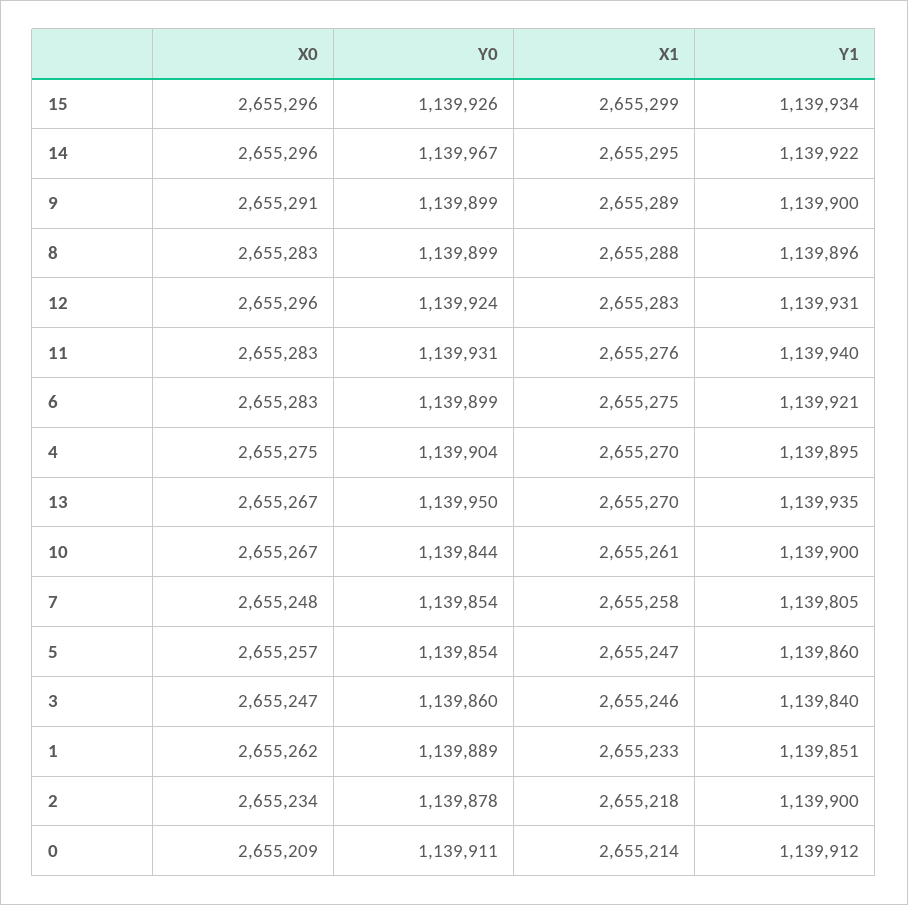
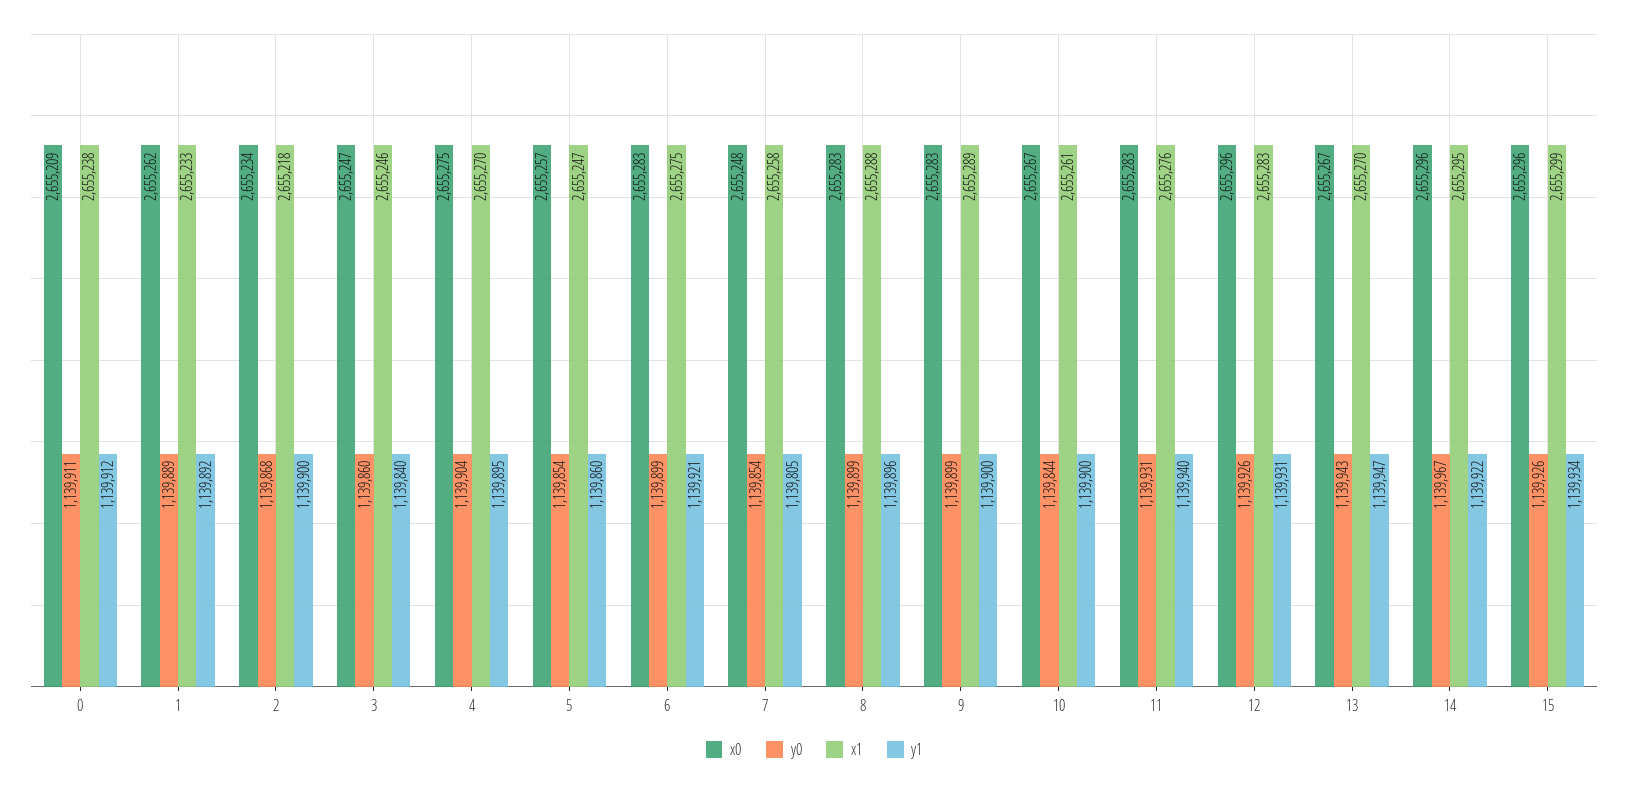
  {
    "X0": {
      "15": 2655296,
      "14": 2655296,
-     "9": 2655291,
+     "9": 2655283,
      "8": 2655283,
      "12": 2655296,
      "11": 2655283,
      "6": 2655283,
      "4": 2655275,
      "13": 2655267,
      "10": 2655267,
      "7": 2655248,
      "5": 2655257,
      "3": 2655247,
      "1": 2655262,
      "2": 2655234,
      "0": 2655209
    },
    "Y0": {
      "15": 1139926,
      "14": 1139967,
      "9": 1139899,
      "8": 1139899,
-     "12": 1139924,
+     "12": 1139926,
      "11": 1139931,
      "6": 1139899,
      "4": 1139904,
-     "13": 1139950,
+     "13": 1139943,
      "10": 1139844,
      "7": 1139854,
      "5": 1139854,
      "3": 1139860,
      "1": 1139889,
-     "2": 1139878,
+     "2": 1139868,
      "0": 1139911
    },
    "X1": {
      "15": 2655299,
      "14": 2655295,
      "9": 2655289,
      "8": 2655288,
      "12": 2655283,
      "11": 2655276,
      "6": 2655275,
      "4": 2655270,
      "13": 2655270,
      "10": 2655261,
      "7": 2655258,
      "5": 2655247,
      "3": 2655246,
      "1": 2655233,
      "2": 2655218,
-     "0": 2655214
+     "0": 2655238
    },
    "Y1": {
      "15": 1139934,
      "14": 1139922,
      "9": 1139900,
      "8": 1139896,
      "12": 1139931,
      "11": 1139940,
      "6": 1139921,
      "4": 1139895,
-     "13": 1139935,
+     "13": 1139947,
      "10": 1139900,
      "7": 1139805,
      "5": 1139860,
      "3": 1139840,
-     "1": 1139851,
+     "1": 1139892,
      "2": 1139900,
      "0": 1139912
    }
  }

